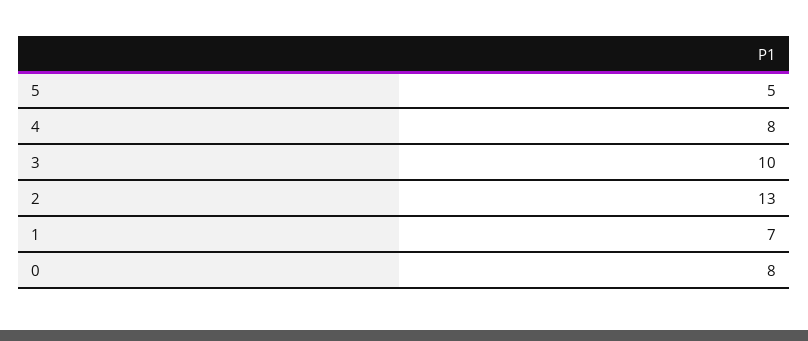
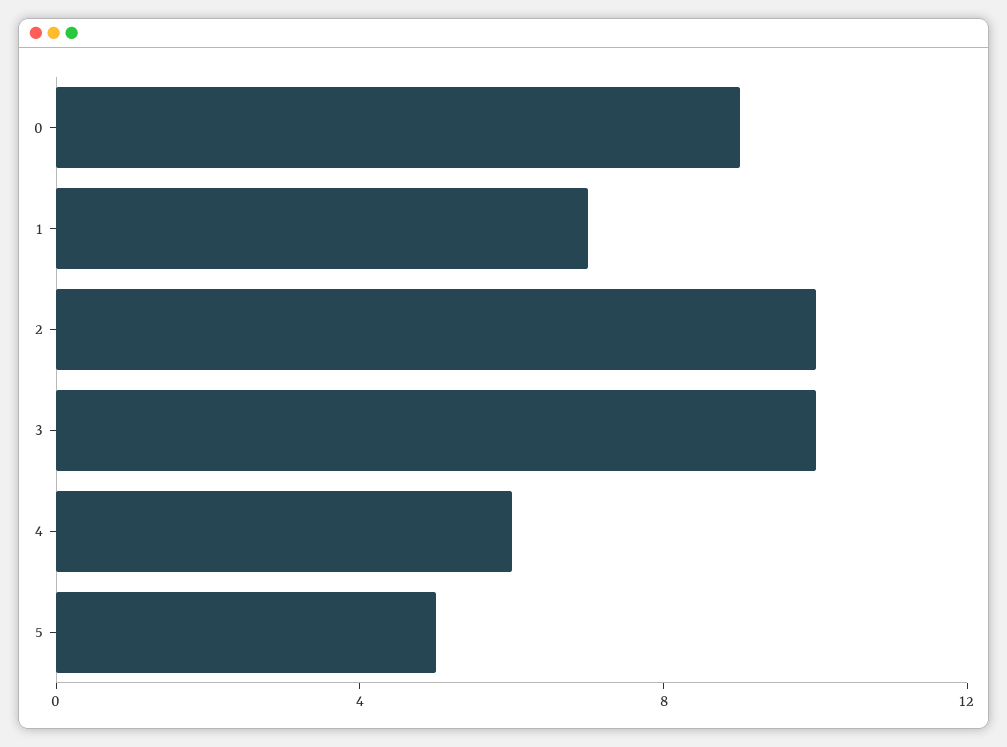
  {
    "5": 5,
-   "4": 8,
+   "4": 6,
    "3": 10,
-   "2": 13,
+   "2": 10,
    "1": 7,
-   "0": 8
+   "0": 9
  }

